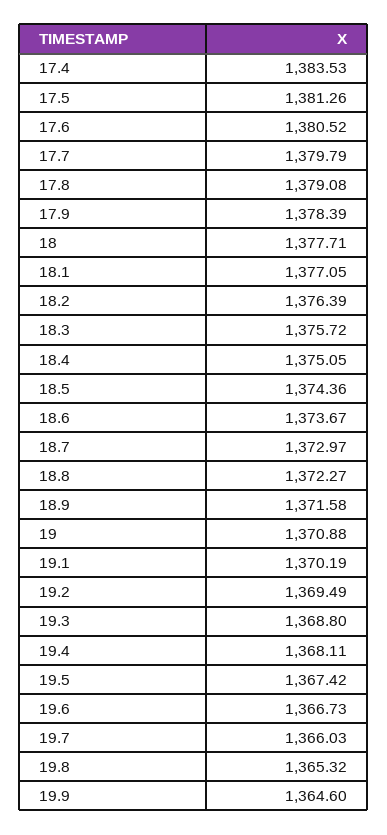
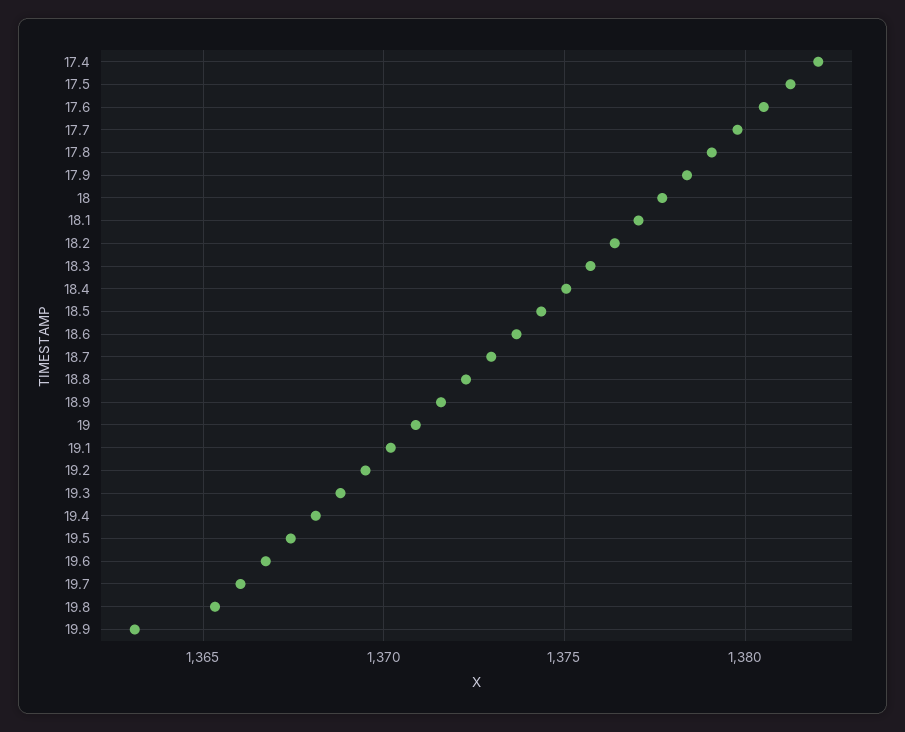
  {
-   "17.4": 1383.53,
+   "17.4": 1382,
    "17.5": 1381.26,
    "17.6": 1380.52,
    "17.7": 1379.79,
    "17.8": 1379.08,
    "17.9": 1378.39,
    "18": 1377.71,
    "18.1": 1377.05,
    "18.2": 1376.39,
    "18.3": 1375.72,
    "18.4": 1375.05,
    "18.5": 1374.36,
    "18.6": 1373.67,
    "18.7": 1372.97,
    "18.8": 1372.27,
    "18.9": 1371.58,
    "19": 1370.88,
    "19.1": 1370.19,
    "19.2": 1369.49,
    "19.3": 1368.8,
    "19.4": 1368.11,
    "19.5": 1367.42,
    "19.6": 1366.73,
    "19.7": 1366.03,
    "19.8": 1365.32,
-   "19.9": 1364.6
+   "19.9": 1363
  }

